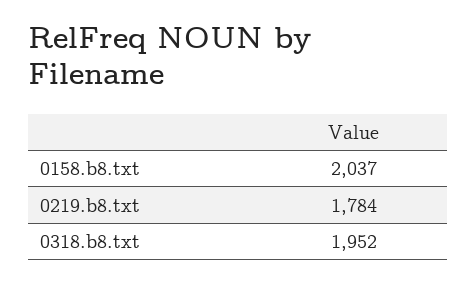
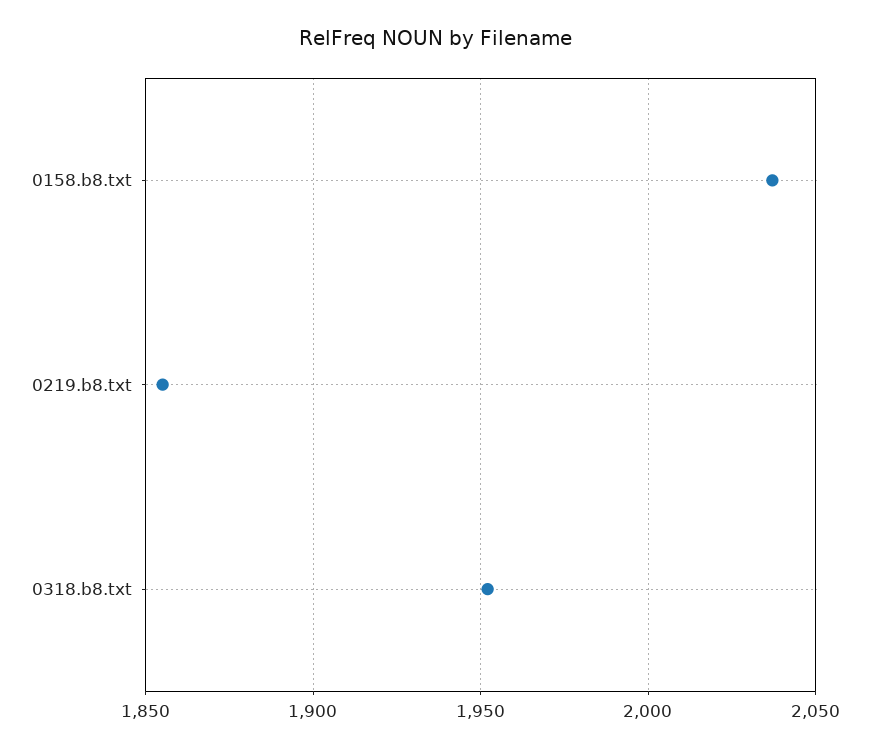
  {
    "0158.b8.txt": 2037,
-   "0219.b8.txt": 1784,
+   "0219.b8.txt": 1855,
    "0318.b8.txt": 1952
  }

